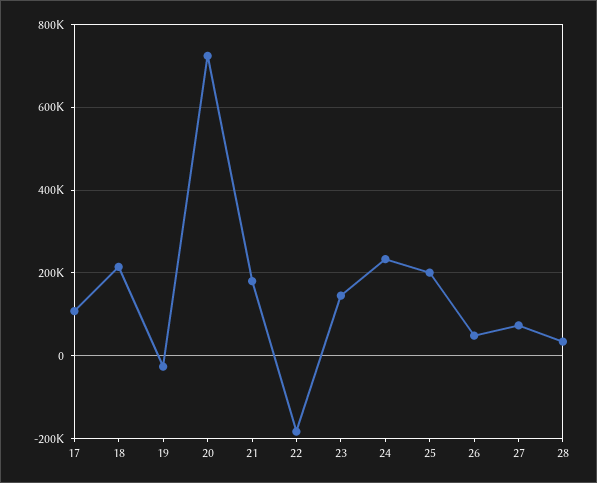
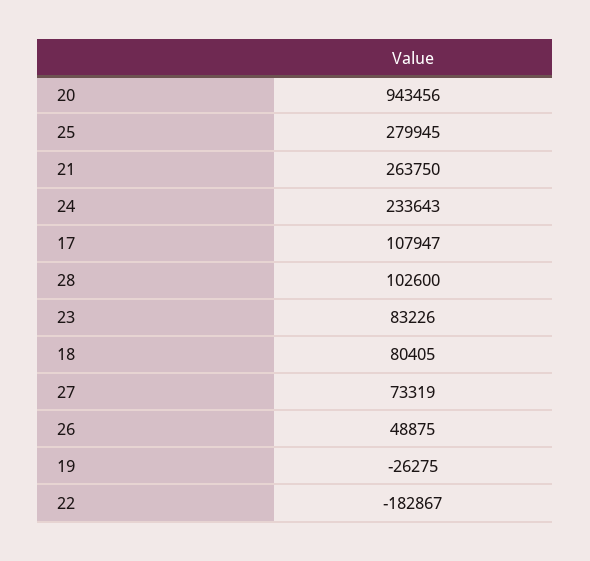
  {
    "17": 107947,
-   "18": 220000,
+   "18": 80405,
    "19": -26275,
-   "20": 720000,
+   "20": 943456,
-   "21": 180000,
+   "21": 263750,
    "22": -182867,
-   "23": 140000,
+   "23": 83226,
    "24": 233643,
-   "25": 200000,
+   "25": 279945,
    "26": 48875,
    "27": 73319,
-   "28": 40000
+   "28": 102600
  }

